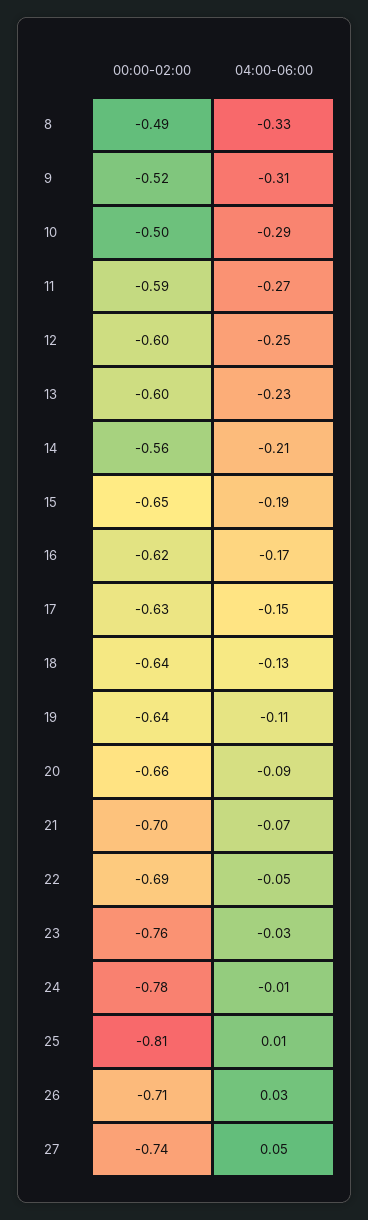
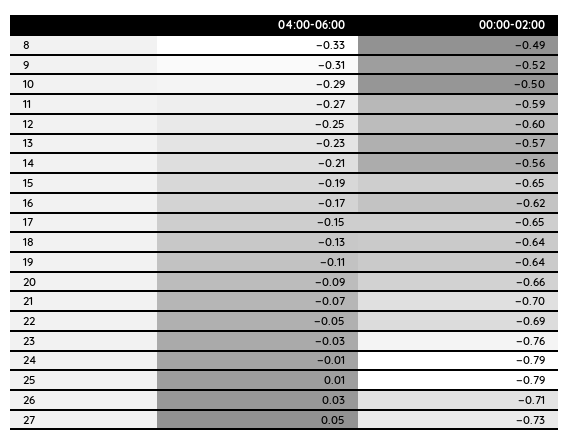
  {
    "00:00-02:00": {
      "8": -0.49,
      "9": -0.52,
      "10": -0.5,
      "11": -0.59,
      "12": -0.6,
-     "13": -0.6,
+     "13": -0.57,
      "14": -0.56,
      "15": -0.65,
      "16": -0.62,
-     "17": -0.63,
+     "17": -0.65,
      "18": -0.64,
      "19": -0.64,
      "20": -0.66,
      "21": -0.7,
      "22": -0.69,
      "23": -0.76,
-     "24": -0.78,
+     "24": -0.79,
-     "25": -0.81,
+     "25": -0.79,
      "26": -0.71,
-     "27": -0.74
+     "27": -0.73
    },
    "04:00-06:00": {
      "8": -0.33,
      "9": -0.31,
      "10": -0.29,
      "11": -0.27,
      "12": -0.25,
      "13": -0.23,
      "14": -0.21,
      "15": -0.19,
      "16": -0.17,
      "17": -0.15,
      "18": -0.13,
      "19": -0.11,
      "20": -0.09,
      "21": -0.07,
      "22": -0.05,
      "23": -0.03,
      "24": -0.01,
      "25": 0.01,
      "26": 0.03,
      "27": 0.05
    }
  }

